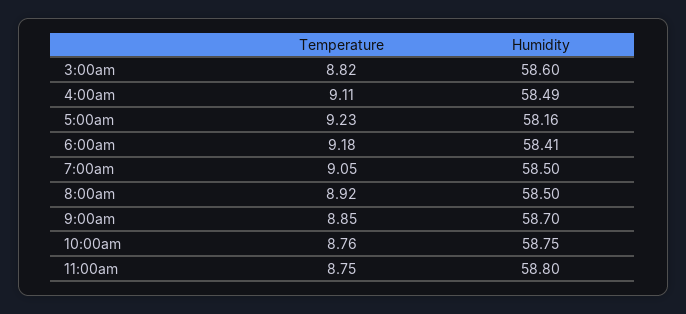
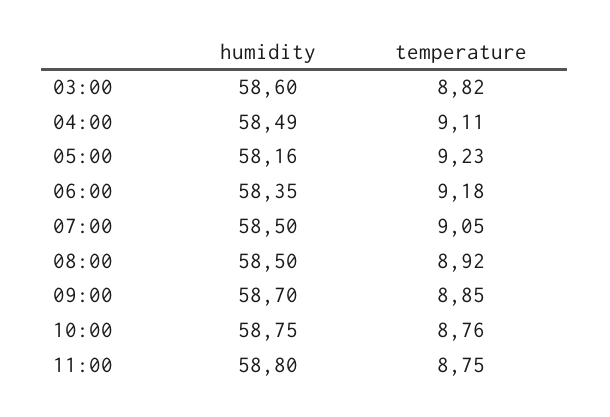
  {
    "Temperature": {
      "3:00am": 8.82,
      "4:00am": 9.11,
      "5:00am": 9.23,
      "6:00am": 9.18,
      "7:00am": 9.05,
      "8:00am": 8.92,
      "9:00am": 8.85,
      "10:00am": 8.76,
      "11:00am": 8.75
    },
    "Humidity": {
      "3:00am": 58.6,
      "4:00am": 58.49,
      "5:00am": 58.16,
-     "6:00am": 58.41,
+     "6:00am": 58.35,
      "7:00am": 58.5,
      "8:00am": 58.5,
      "9:00am": 58.7,
      "10:00am": 58.75,
      "11:00am": 58.8
    }
  }

